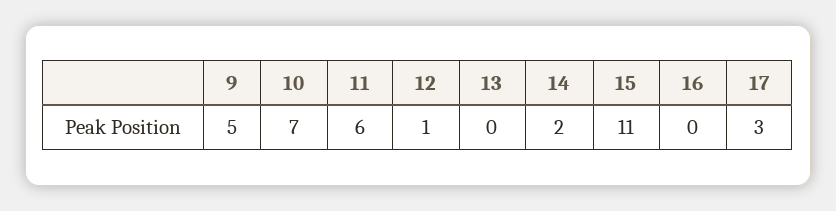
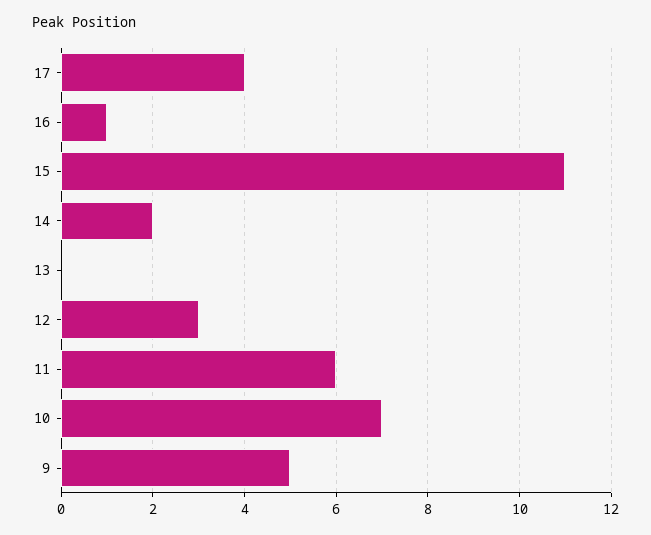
  {
    "9": 5,
    "10": 7,
    "11": 6,
-   "12": 1,
+   "12": 3,
    "13": 0,
    "14": 2,
    "15": 11,
-   "16": 0,
+   "16": 1,
-   "17": 3
+   "17": 4
  }

